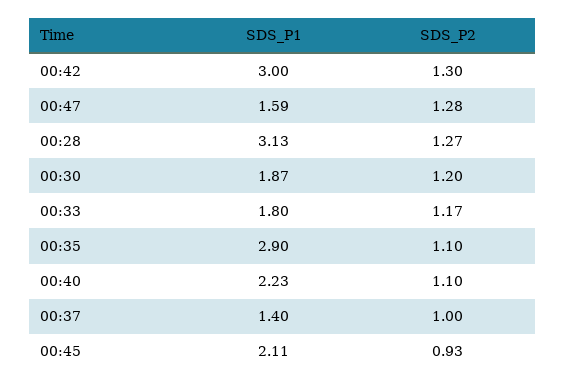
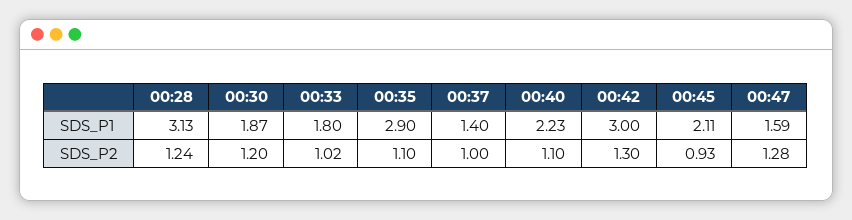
  {
    "SDS_P1": {
      "00:42": 3,
      "00:47": 1.59,
      "00:28": 3.13,
      "00:30": 1.87,
      "00:33": 1.8,
      "00:35": 2.9,
      "00:40": 2.23,
      "00:37": 1.4,
      "00:45": 2.11
    },
    "SDS_P2": {
      "00:42": 1.3,
      "00:47": 1.28,
-     "00:28": 1.27,
+     "00:28": 1.24,
      "00:30": 1.2,
-     "00:33": 1.17,
+     "00:33": 1.02,
      "00:35": 1.1,
      "00:40": 1.1,
      "00:37": 1,
      "00:45": 0.93
    }
  }

